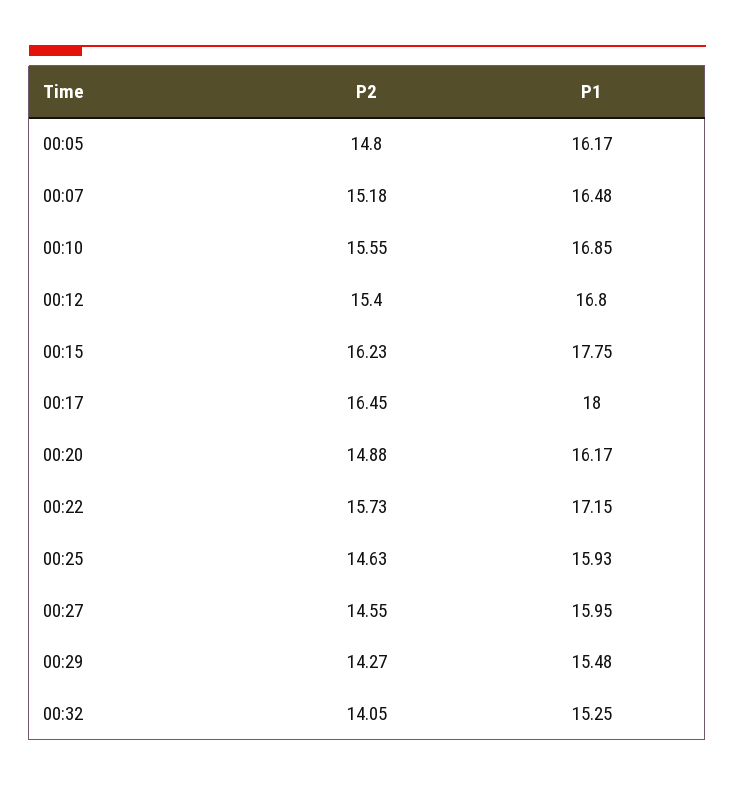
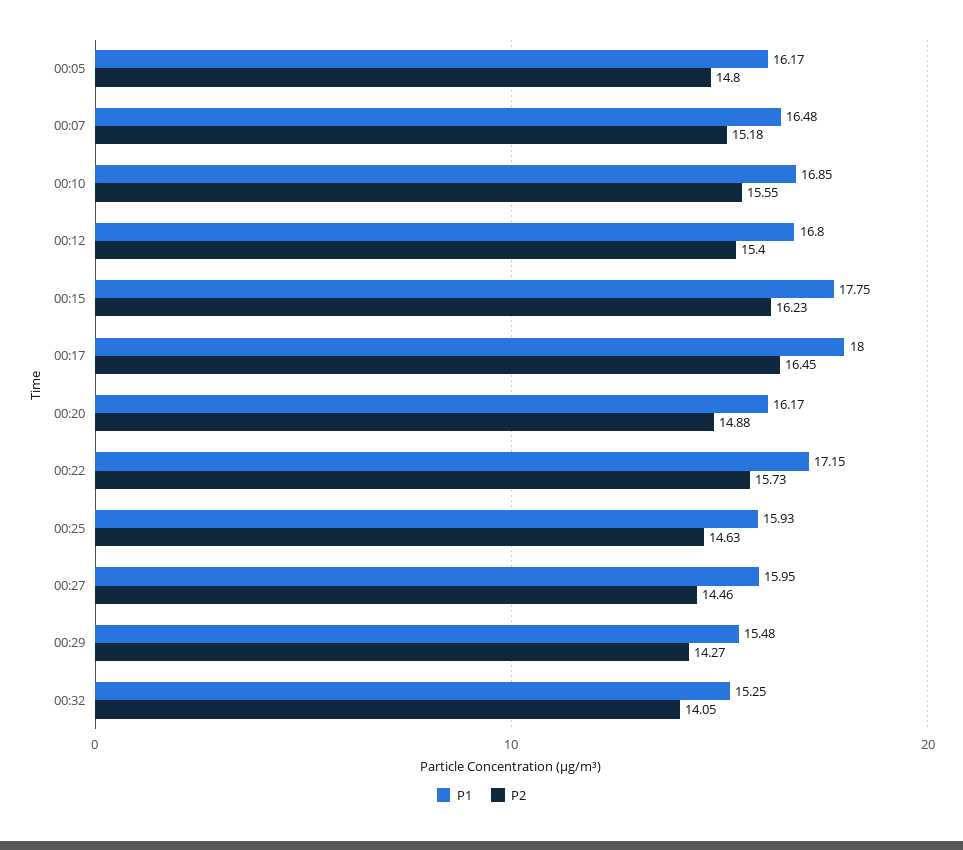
  {
    "P2": {
      "00:05": 14.8,
      "00:07": 15.18,
      "00:10": 15.55,
      "00:12": 15.4,
      "00:15": 16.23,
      "00:17": 16.45,
      "00:20": 14.88,
      "00:22": 15.73,
      "00:25": 14.63,
-     "00:27": 14.55,
+     "00:27": 14.46,
      "00:29": 14.27,
      "00:32": 14.05
    },
    "P1": {
      "00:05": 16.17,
      "00:07": 16.48,
      "00:10": 16.85,
      "00:12": 16.8,
      "00:15": 17.75,
      "00:17": 18,
      "00:20": 16.17,
      "00:22": 17.15,
      "00:25": 15.93,
      "00:27": 15.95,
      "00:29": 15.48,
      "00:32": 15.25
    }
  }

